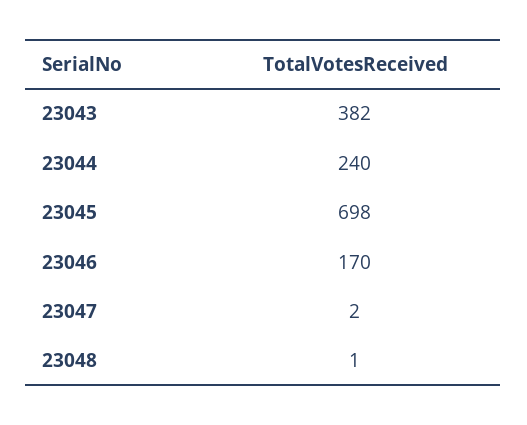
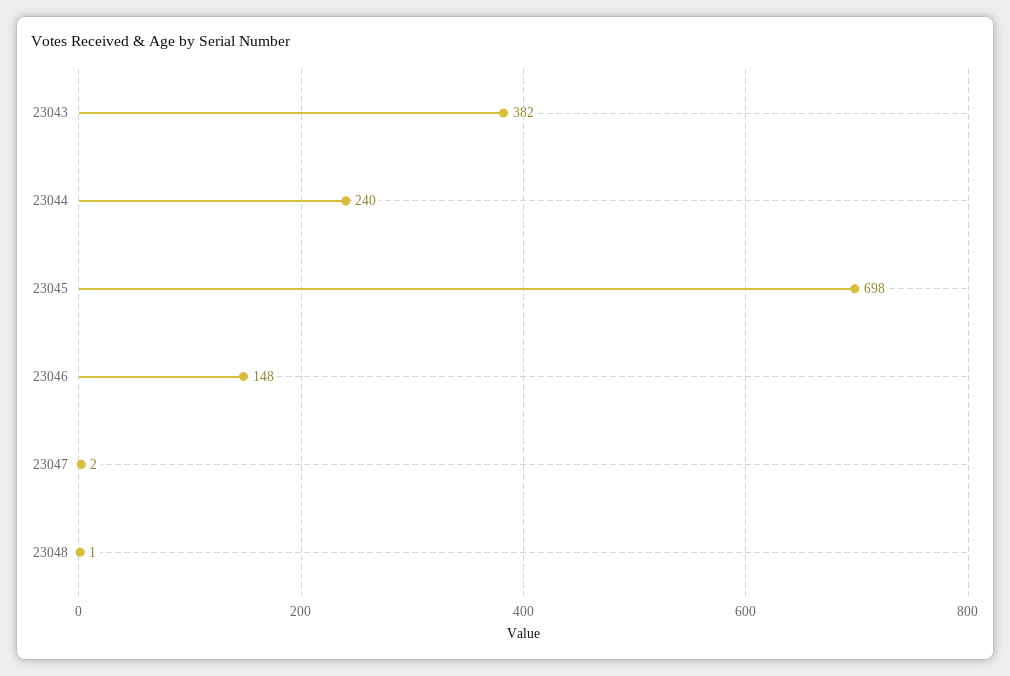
  {
    "23043": 382,
    "23044": 240,
    "23045": 698,
-   "23046": 170,
+   "23046": 148,
    "23047": 2,
    "23048": 1
  }

